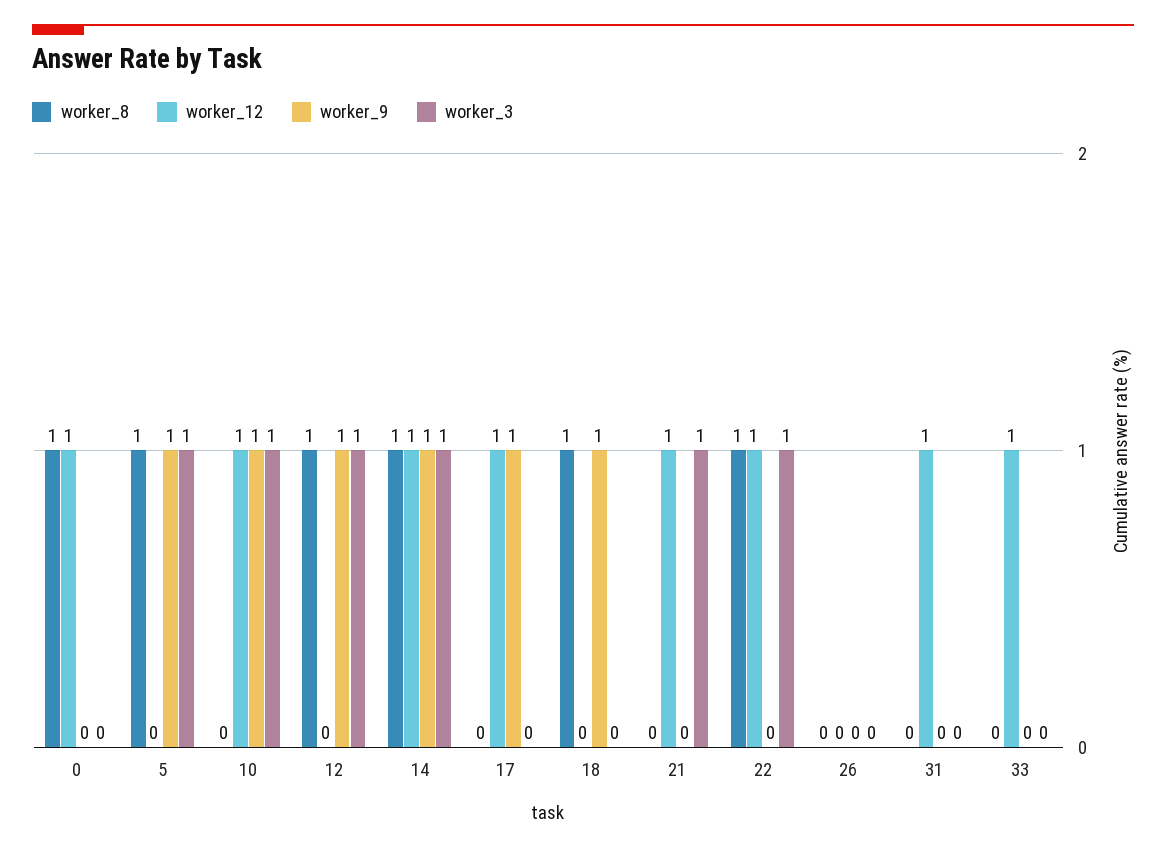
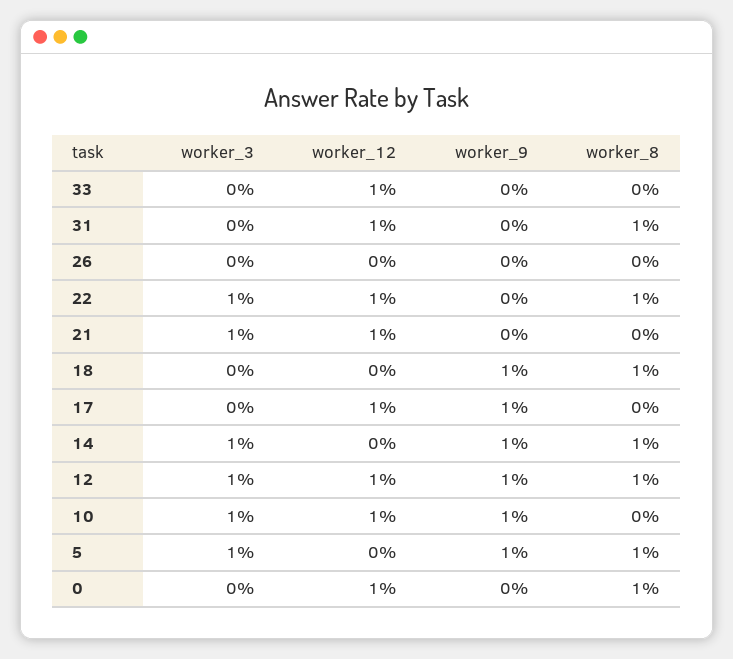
  {
    "worker_8": {
      "0": 1,
      "5": 1,
      "10": 0,
      "12": 1,
      "14": 1,
      "17": 0,
      "18": 1,
      "21": 0,
      "22": 1,
      "26": 0,
-     "31": 0,
+     "31": 1,
      "33": 0
    },
    "worker_12": {
      "0": 1,
      "5": 0,
      "10": 1,
-     "12": 0,
+     "12": 1,
-     "14": 1,
+     "14": 0,
      "17": 1,
      "18": 0,
      "21": 1,
      "22": 1,
      "26": 0,
      "31": 1,
      "33": 1
    },
    "worker_9": {
      "0": 0,
      "5": 1,
      "10": 1,
      "12": 1,
      "14": 1,
      "17": 1,
      "18": 1,
      "21": 0,
      "22": 0,
      "26": 0,
      "31": 0,
      "33": 0
    },
    "worker_3": {
      "0": 0,
      "5": 1,
      "10": 1,
      "12": 1,
      "14": 1,
      "17": 0,
      "18": 0,
      "21": 1,
      "22": 1,
      "26": 0,
      "31": 0,
      "33": 0
    }
  }

